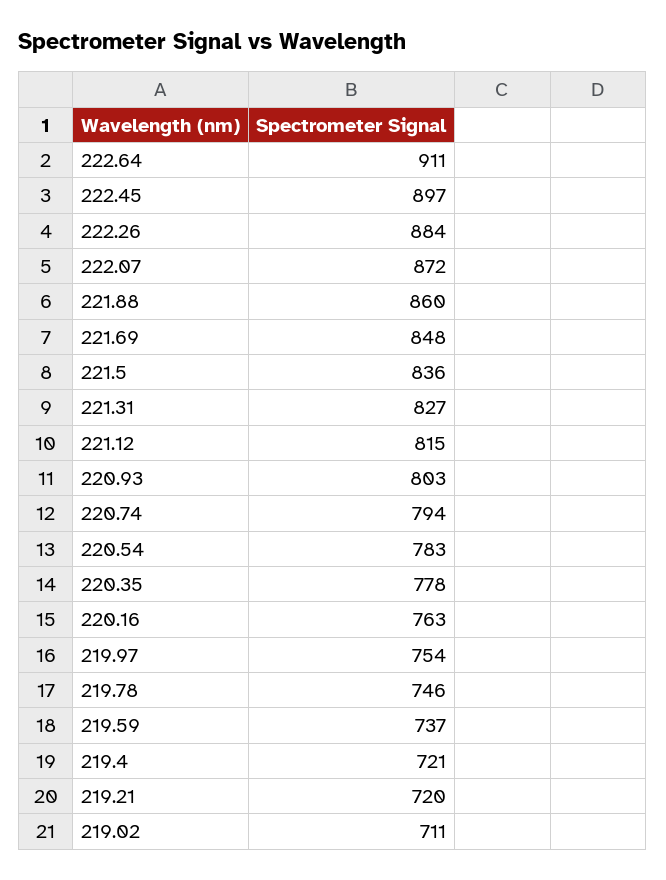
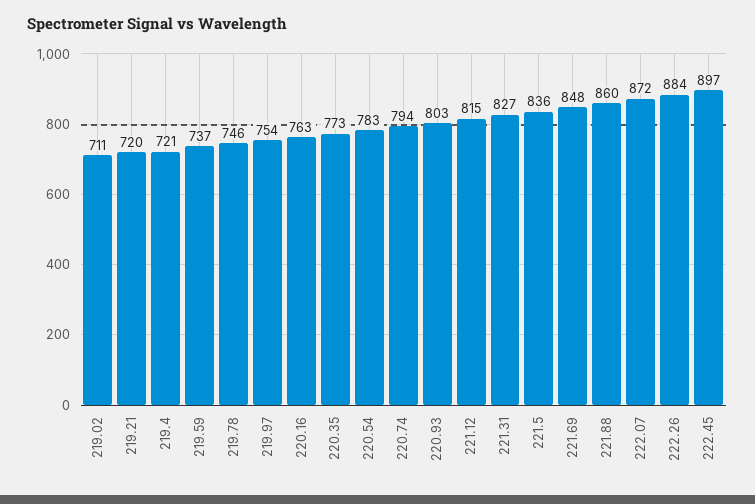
  {
-   "222.64": 911,
    "222.45": 897,
    "222.26": 884,
    "222.07": 872,
    "221.88": 860,
    "221.69": 848,
    "221.5": 836,
    "221.31": 827,
    "221.12": 815,
    "220.93": 803,
    "220.74": 794,
    "220.54": 783,
-   "220.35": 778,
+   "220.35": 773,
    "220.16": 763,
    "219.97": 754,
    "219.78": 746,
    "219.59": 737,
    "219.4": 721,
    "219.21": 720,
    "219.02": 711
  }

